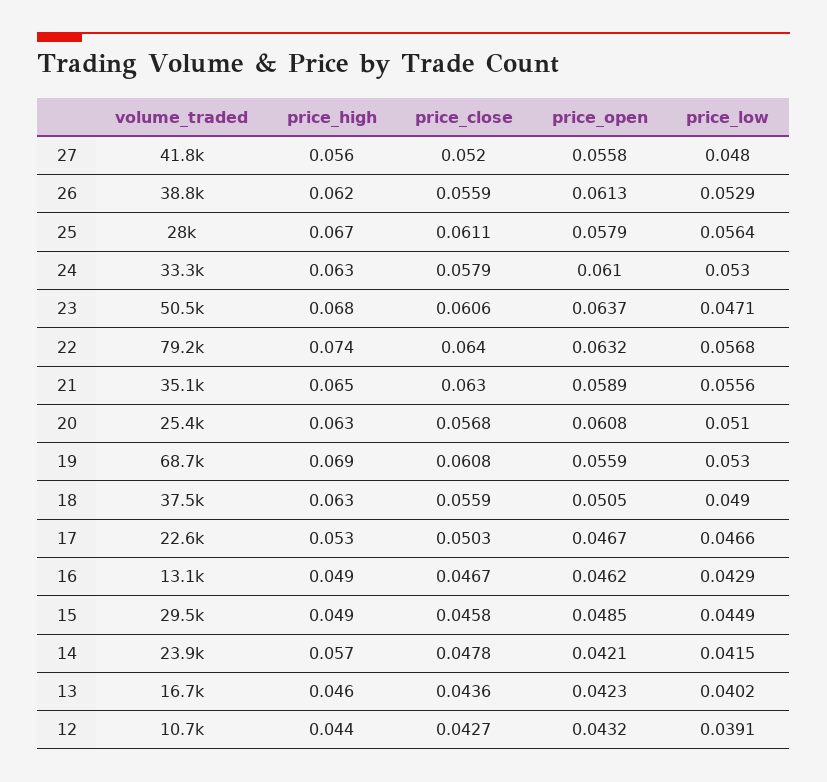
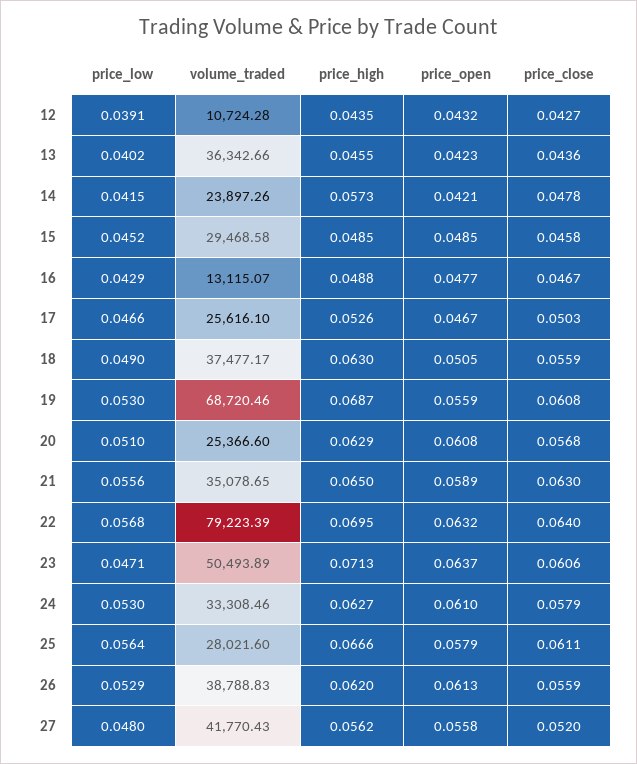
  {
    "volume_traded": {
      "27": 41770.43,
      "26": 38788.83,
      "25": 28021.6,
      "24": 33308.46,
      "23": 50493.89,
      "22": 79223.39,
      "21": 35078.65,
      "20": 25366.6,
      "19": 68720.46,
      "18": 37477.17,
-     "17": 22600,
+     "17": 25616.1,
      "16": 13115.07,
      "15": 29468.58,
      "14": 23897.26,
-     "13": 16700,
+     "13": 36342.66,
      "12": 10724.28
    },
    "price_high": {
      "27": 0.0562,
      "26": 0.062,
      "25": 0.0666,
      "24": 0.0627,
-     "23": 0.068,
+     "23": 0.0713,
-     "22": 0.074,
+     "22": 0.0695,
      "21": 0.065,
      "20": 0.0629,
      "19": 0.0687,
      "18": 0.063,
      "17": 0.0526,
      "16": 0.0488,
      "15": 0.0485,
      "14": 0.0573,
      "13": 0.0455,
      "12": 0.0435
    },
    "price_close": {
      "27": 0.052,
      "26": 0.0559,
      "25": 0.0611,
      "24": 0.0579,
      "23": 0.0606,
      "22": 0.064,
      "21": 0.063,
      "20": 0.0568,
      "19": 0.0608,
      "18": 0.0559,
      "17": 0.0503,
      "16": 0.0467,
      "15": 0.0458,
      "14": 0.0478,
      "13": 0.0436,
      "12": 0.0427
    },
    "price_open": {
      "27": 0.0558,
      "26": 0.0613,
      "25": 0.0579,
      "24": 0.061,
      "23": 0.0637,
      "22": 0.0632,
      "21": 0.0589,
      "20": 0.0608,
      "19": 0.0559,
      "18": 0.0505,
      "17": 0.0467,
-     "16": 0.0462,
+     "16": 0.0477,
      "15": 0.0485,
      "14": 0.0421,
      "13": 0.0423,
      "12": 0.0432
    },
    "price_low": {
      "27": 0.048,
      "26": 0.0529,
      "25": 0.0564,
      "24": 0.053,
      "23": 0.0471,
      "22": 0.0568,
      "21": 0.0556,
      "20": 0.051,
      "19": 0.053,
      "18": 0.049,
      "17": 0.0466,
      "16": 0.0429,
-     "15": 0.0449,
+     "15": 0.0452,
      "14": 0.0415,
      "13": 0.0402,
      "12": 0.0391
    }
  }

